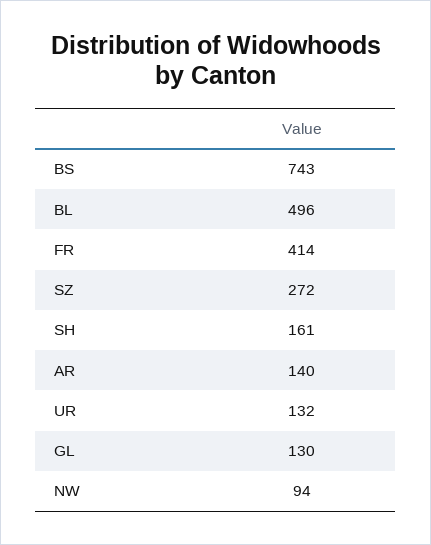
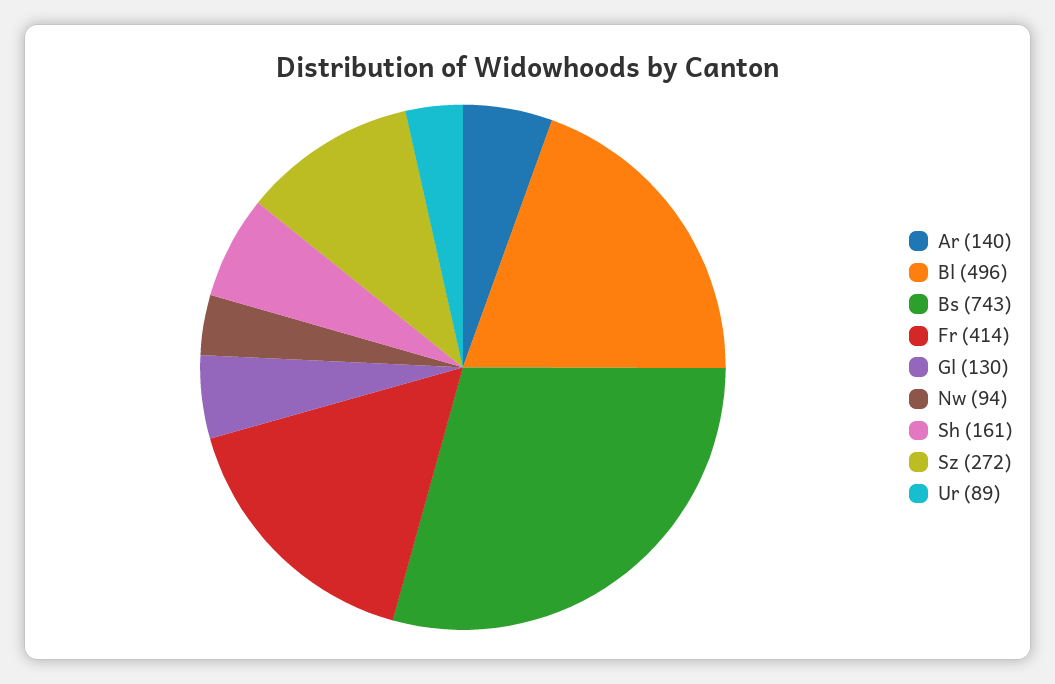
  {
    "BS": 743,
    "BL": 496,
    "FR": 414,
    "SZ": 272,
    "SH": 161,
    "AR": 140,
-   "UR": 132,
+   "UR": 89,
    "GL": 130,
    "NW": 94
  }

